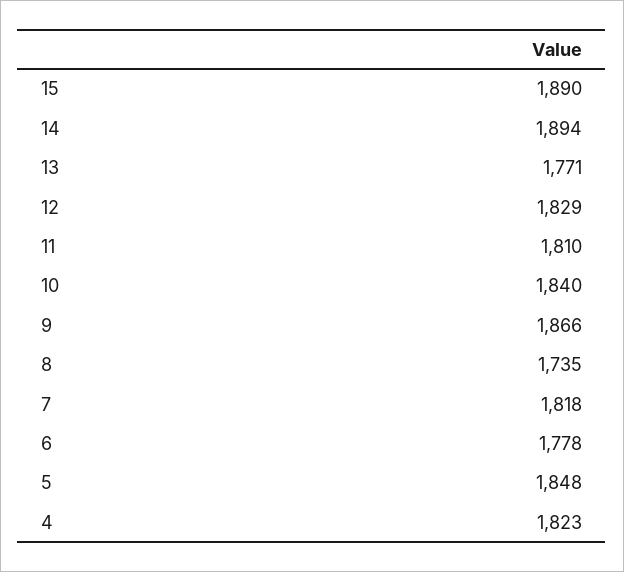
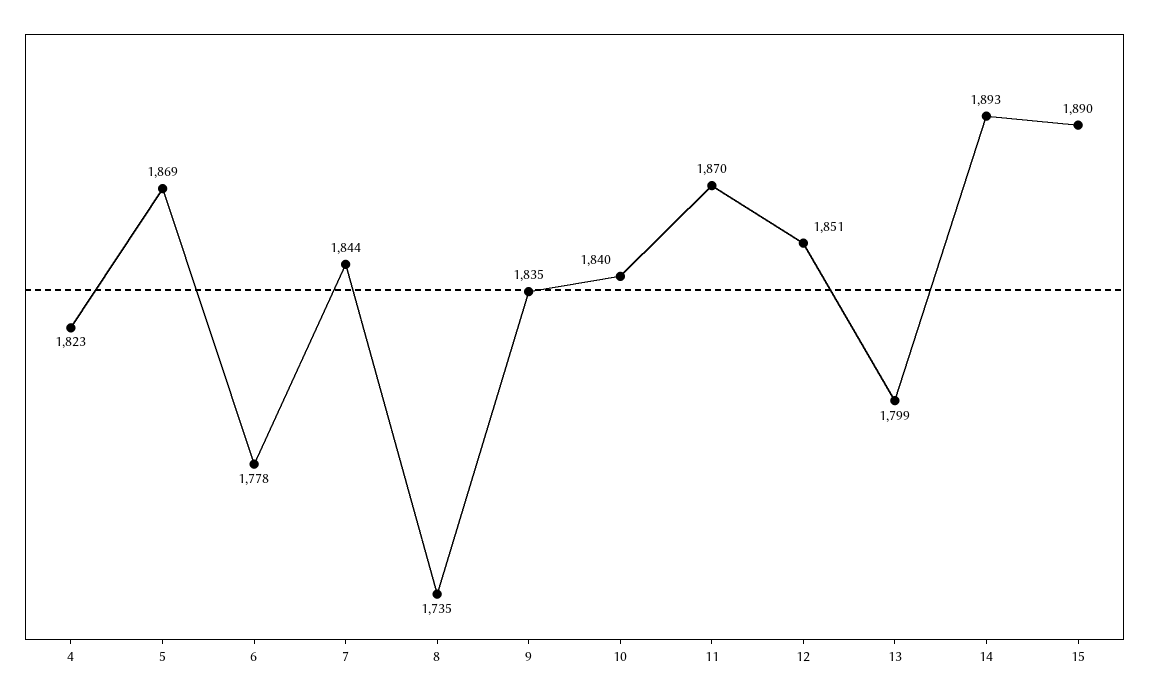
  {
    "15": 1890,
-   "14": 1894,
+   "14": 1893,
-   "13": 1771,
+   "13": 1799,
-   "12": 1829,
+   "12": 1851,
-   "11": 1810,
+   "11": 1870,
    "10": 1840,
-   "9": 1866,
+   "9": 1835,
    "8": 1735,
-   "7": 1818,
+   "7": 1844,
    "6": 1778,
-   "5": 1848,
+   "5": 1869,
    "4": 1823
  }

